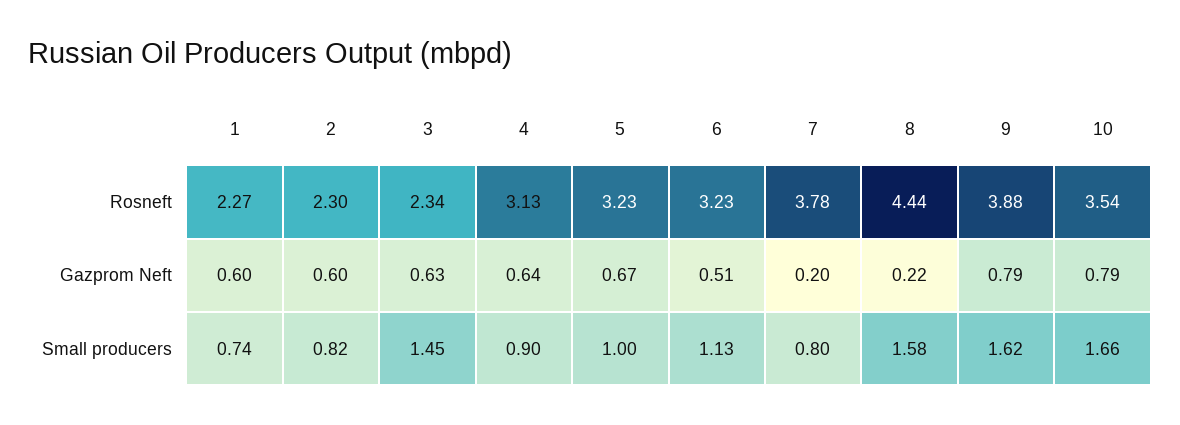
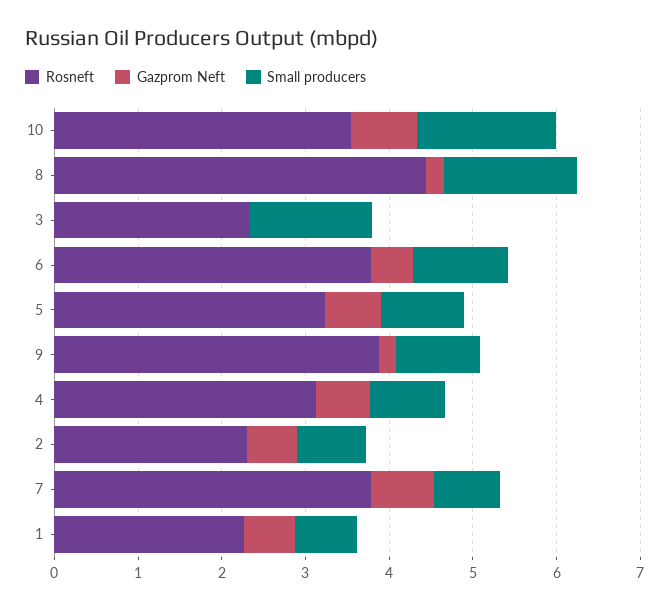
  {
    "Rosneft": {
      "1": 2.27,
      "2": 2.3,
      "3": 2.34,
      "4": 3.13,
      "5": 3.23,
-     "6": 3.23,
+     "6": 3.8,
      "7": 3.78,
      "8": 4.44,
      "9": 3.88,
      "10": 3.54
    },
    "Gazprom Neft": {
      "1": 0.6,
      "2": 0.6,
-     "3": 0.63,
+     "3": 0,
      "4": 0.64,
      "5": 0.67,
      "6": 0.51,
-     "7": 0.2,
+     "7": 0.8,
      "8": 0.22,
-     "9": 0.79,
+     "9": 0.2,
      "10": 0.79
    },
    "Small producers": {
      "1": 0.74,
      "2": 0.82,
      "3": 1.45,
      "4": 0.9,
      "5": 1,
      "6": 1.13,
      "7": 0.8,
      "8": 1.58,
-     "9": 1.62,
+     "9": 1,
      "10": 1.66
    }
  }

